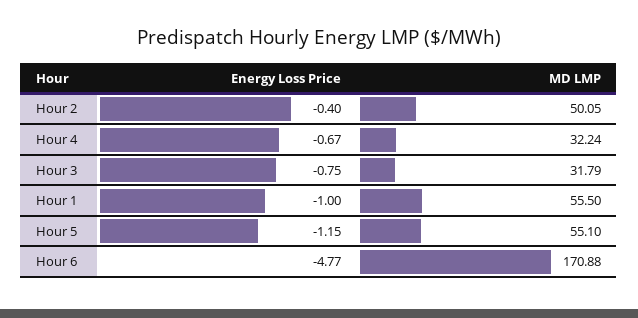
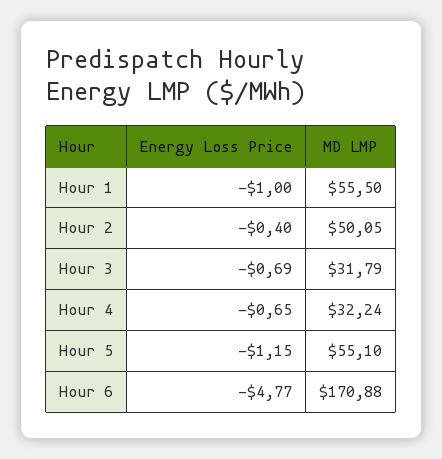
  {
    "Energy Loss Price": {
      "Hour 2": -0.4,
-     "Hour 4": -0.67,
+     "Hour 4": -0.65,
-     "Hour 3": -0.75,
+     "Hour 3": -0.69,
      "Hour 1": -1,
      "Hour 5": -1.15,
      "Hour 6": -4.77
    },
    "MD LMP": {
      "Hour 2": 50.05,
      "Hour 4": 32.24,
      "Hour 3": 31.79,
      "Hour 1": 55.5,
      "Hour 5": 55.1,
      "Hour 6": 170.88
    }
  }

